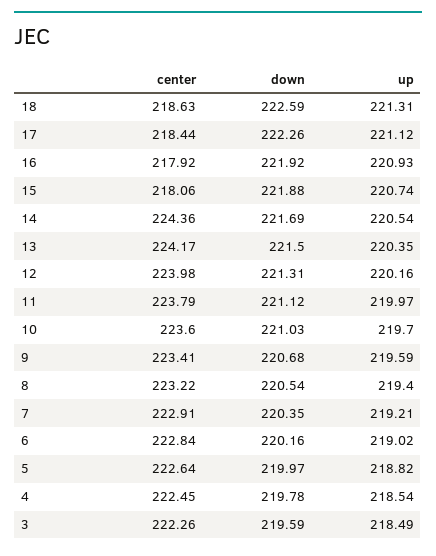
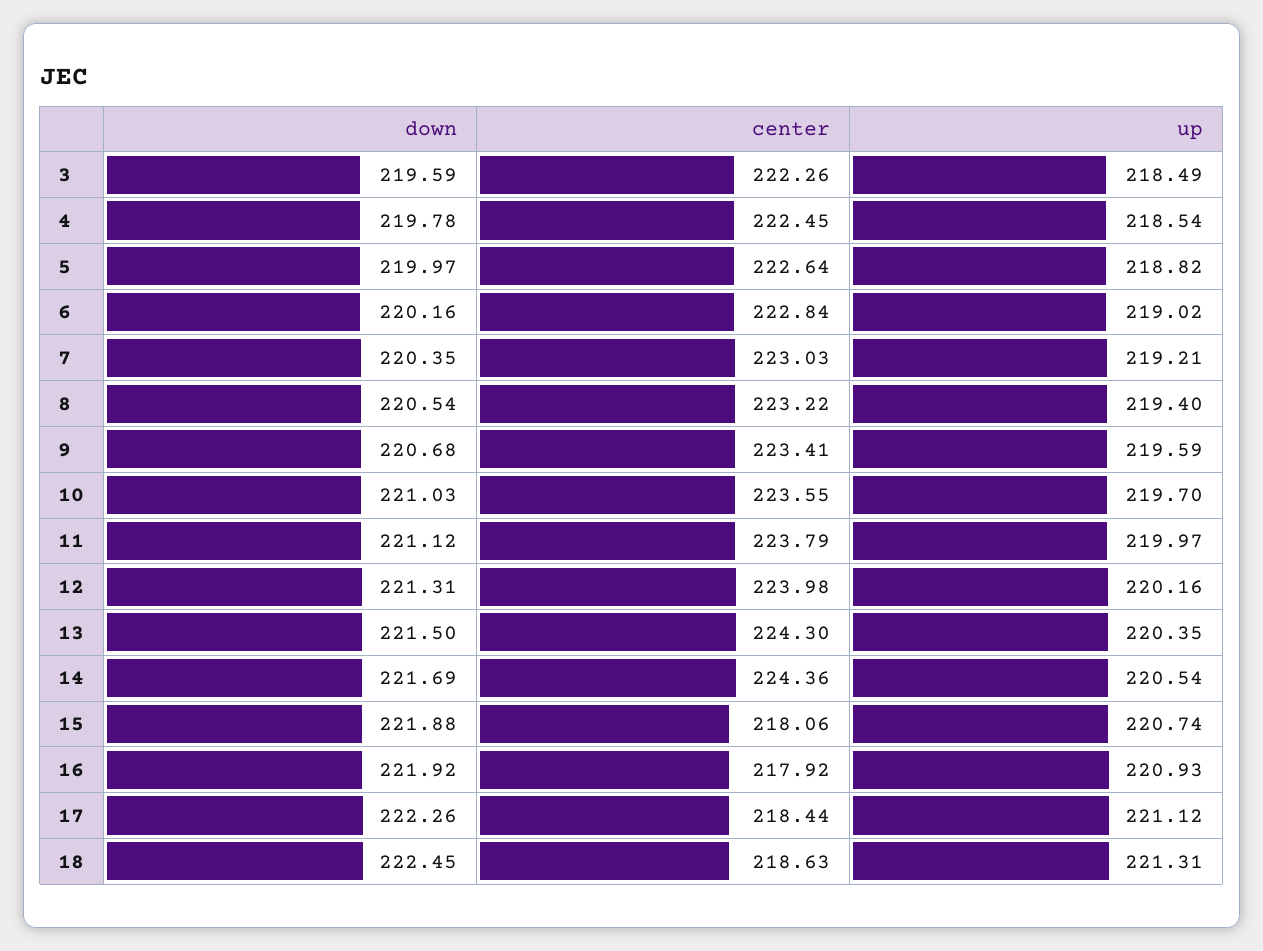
  {
    "center": {
      "18": 218.63,
      "17": 218.44,
      "16": 217.92,
      "15": 218.06,
      "14": 224.36,
-     "13": 224.17,
+     "13": 224.3,
      "12": 223.98,
      "11": 223.79,
-     "10": 223.6,
+     "10": 223.55,
      "9": 223.41,
      "8": 223.22,
-     "7": 222.91,
+     "7": 223.03,
      "6": 222.84,
      "5": 222.64,
      "4": 222.45,
      "3": 222.26
    },
    "down": {
-     "18": 222.59,
+     "18": 222.45,
      "17": 222.26,
      "16": 221.92,
      "15": 221.88,
      "14": 221.69,
      "13": 221.5,
      "12": 221.31,
      "11": 221.12,
      "10": 221.03,
      "9": 220.68,
      "8": 220.54,
      "7": 220.35,
      "6": 220.16,
      "5": 219.97,
      "4": 219.78,
      "3": 219.59
    },
    "up": {
      "18": 221.31,
      "17": 221.12,
      "16": 220.93,
      "15": 220.74,
      "14": 220.54,
      "13": 220.35,
      "12": 220.16,
      "11": 219.97,
      "10": 219.7,
      "9": 219.59,
      "8": 219.4,
      "7": 219.21,
      "6": 219.02,
      "5": 218.82,
      "4": 218.54,
      "3": 218.49
    }
  }

